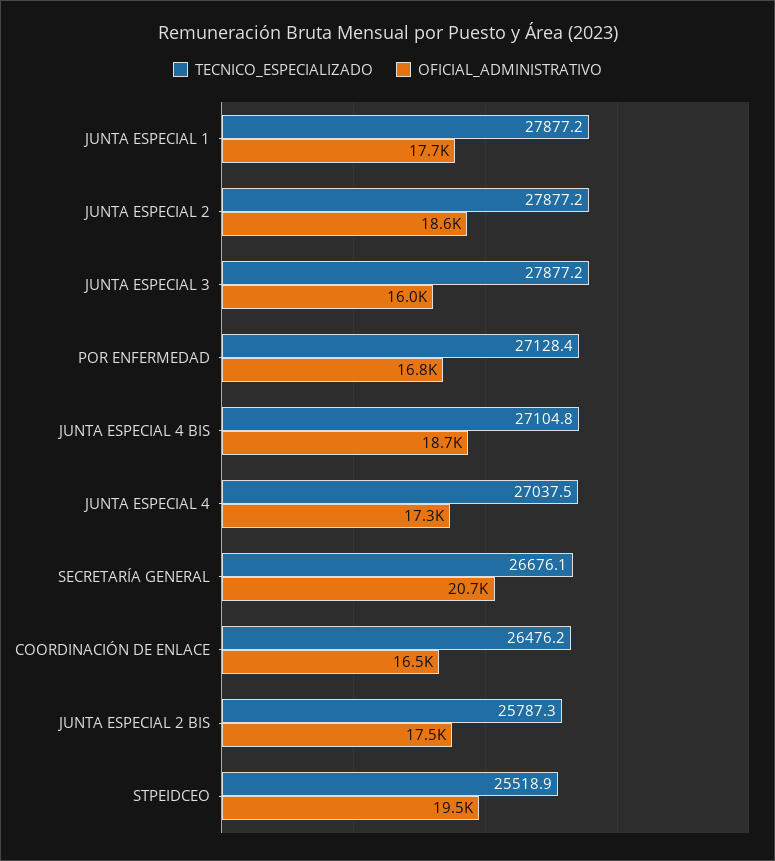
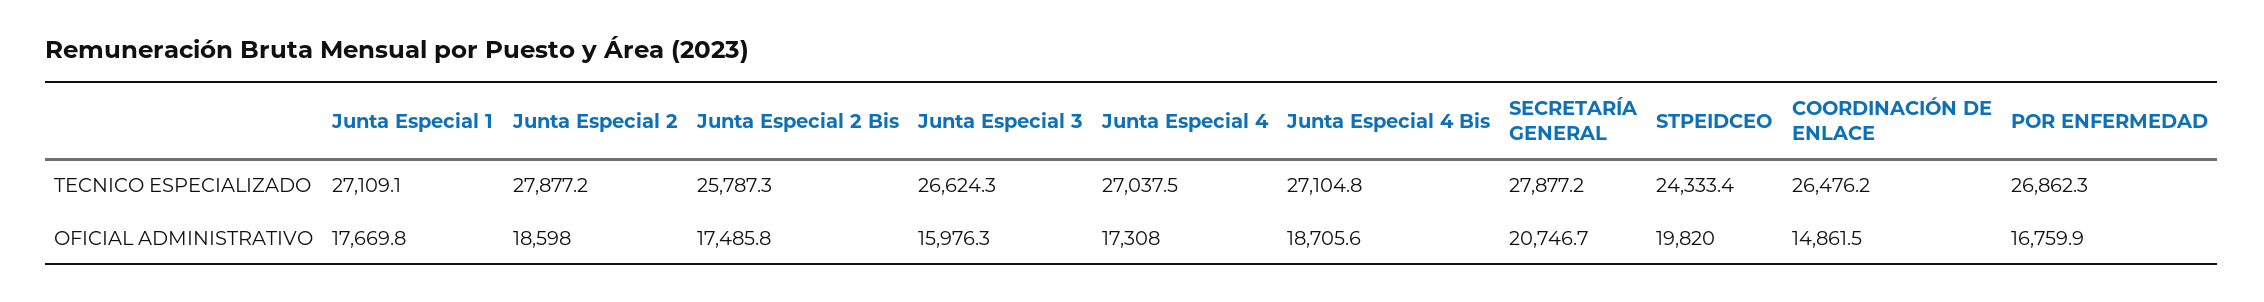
  {
    "TECNICO_ESPECIALIZADO": {
-     "JUNTA ESPECIAL 1": 27877.2,
+     "JUNTA ESPECIAL 1": 27109.1,
      "JUNTA ESPECIAL 2": 27877.2,
-     "JUNTA ESPECIAL 3": 27877.2,
+     "JUNTA ESPECIAL 3": 26624.3,
-     "POR ENFERMEDAD": 27128.4,
+     "POR ENFERMEDAD": 26862.3,
      "JUNTA ESPECIAL 4 BIS": 27104.8,
      "JUNTA ESPECIAL 4": 27037.5,
-     "SECRETARÍA GENERAL": 26676.1,
+     "SECRETARÍA GENERAL": 27877.2,
      "COORDINACIÓN DE ENLACE": 26476.2,
      "JUNTA ESPECIAL 2 BIS": 25787.3,
-     "STPEIDCEO": 25518.9
+     "STPEIDCEO": 24333.4
    },
    "OFICIAL_ADMINISTRATIVO": {
      "JUNTA ESPECIAL 1": 17669.8,
      "JUNTA ESPECIAL 2": 18598,
      "JUNTA ESPECIAL 3": 15976.3,
      "POR ENFERMEDAD": 16759.9,
      "JUNTA ESPECIAL 4 BIS": 18705.6,
      "JUNTA ESPECIAL 4": 17308,
      "SECRETARÍA GENERAL": 20746.7,
-     "COORDINACIÓN DE ENLACE": 16500,
+     "COORDINACIÓN DE ENLACE": 14861.5,
      "JUNTA ESPECIAL 2 BIS": 17485.8,
-     "STPEIDCEO": 19500
+     "STPEIDCEO": 19820
    }
  }

